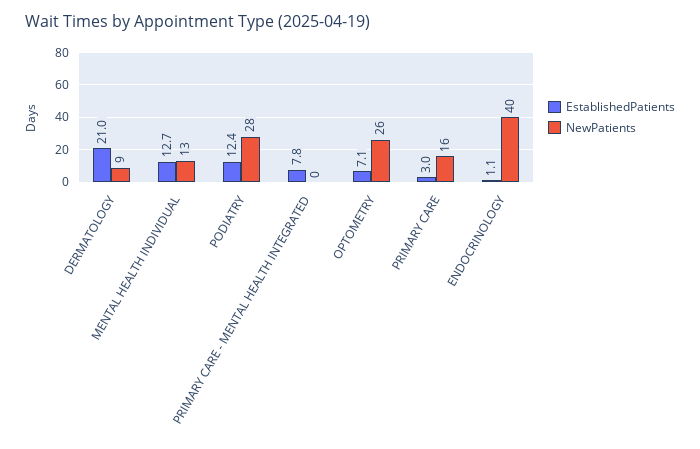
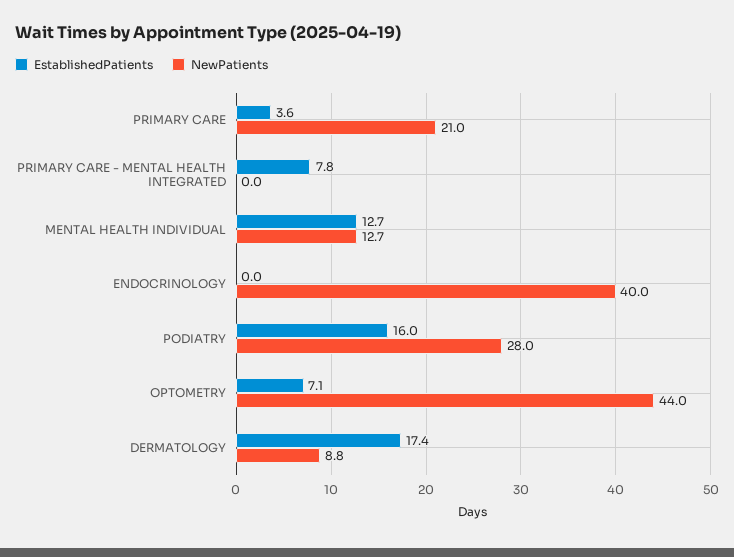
  {
    "EstablishedPatients": {
-     "DERMATOLOGY": 21,
+     "DERMATOLOGY": 17.4,
      "MENTAL HEALTH INDIVIDUAL": 12.7,
-     "PODIATRY": 12.4,
+     "PODIATRY": 16,
      "PRIMARY CARE - MENTAL HEALTH INTEGRATED": 7.8,
      "OPTOMETRY": 7.1,
-     "PRIMARY CARE": 3,
+     "PRIMARY CARE": 3.6,
-     "ENDOCRINOLOGY": 1.1
+     "ENDOCRINOLOGY": 0
    },
    "NewPatients": {
      "DERMATOLOGY": 8.8,
      "MENTAL HEALTH INDIVIDUAL": 12.7,
      "PODIATRY": 28,
      "PRIMARY CARE - MENTAL HEALTH INTEGRATED": 0,
-     "OPTOMETRY": 26,
+     "OPTOMETRY": 44,
-     "PRIMARY CARE": 16,
+     "PRIMARY CARE": 21,
      "ENDOCRINOLOGY": 40
    }
  }

